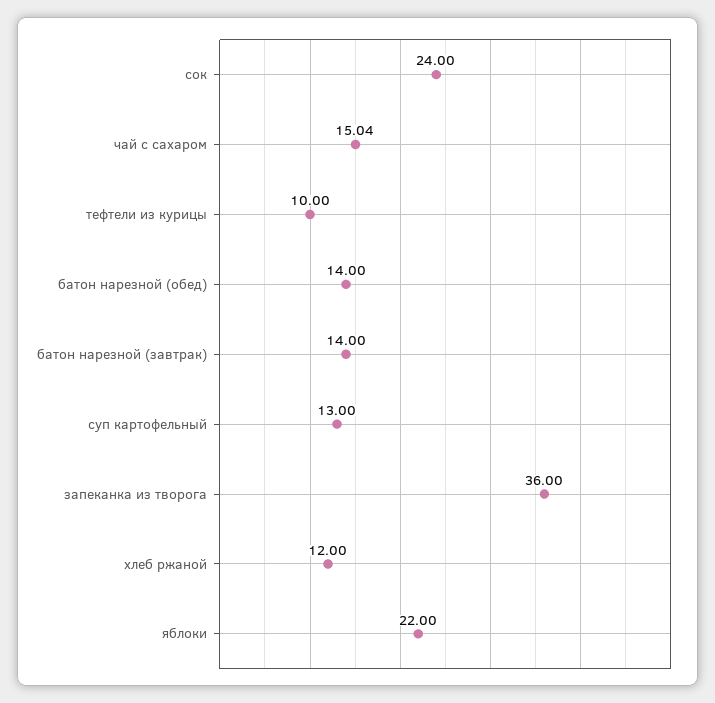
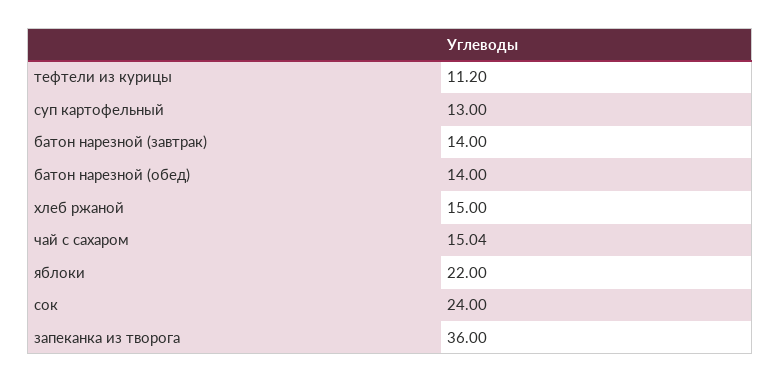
  {
    "сок": 24,
    "чай с сахаром": 15.04,
-   "тефтели из курицы": 10,
+   "тефтели из курицы": 11.2,
    "батон нарезной (обед)": 14,
    "батон нарезной (завтрак)": 14,
    "суп картофельный": 13,
    "запеканка из творога": 36,
-   "хлеб ржаной": 12,
+   "хлеб ржаной": 15,
    "яблоки": 22
  }

